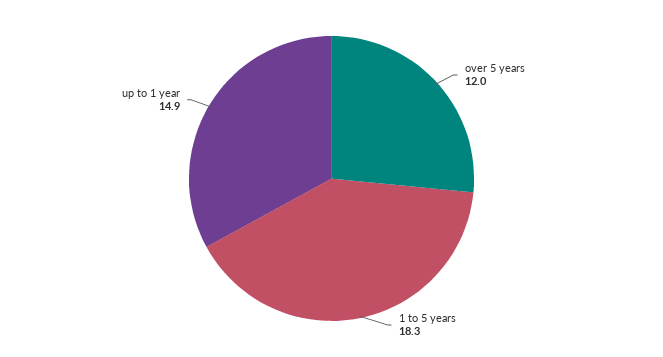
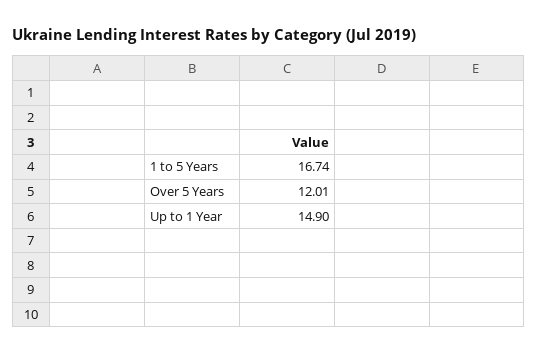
  {
    "over 5 years": 12.01,
-   "1 to 5 years": 18.3,
+   "1 to 5 years": 16.74,
    "up to 1 year": 14.9
  }

